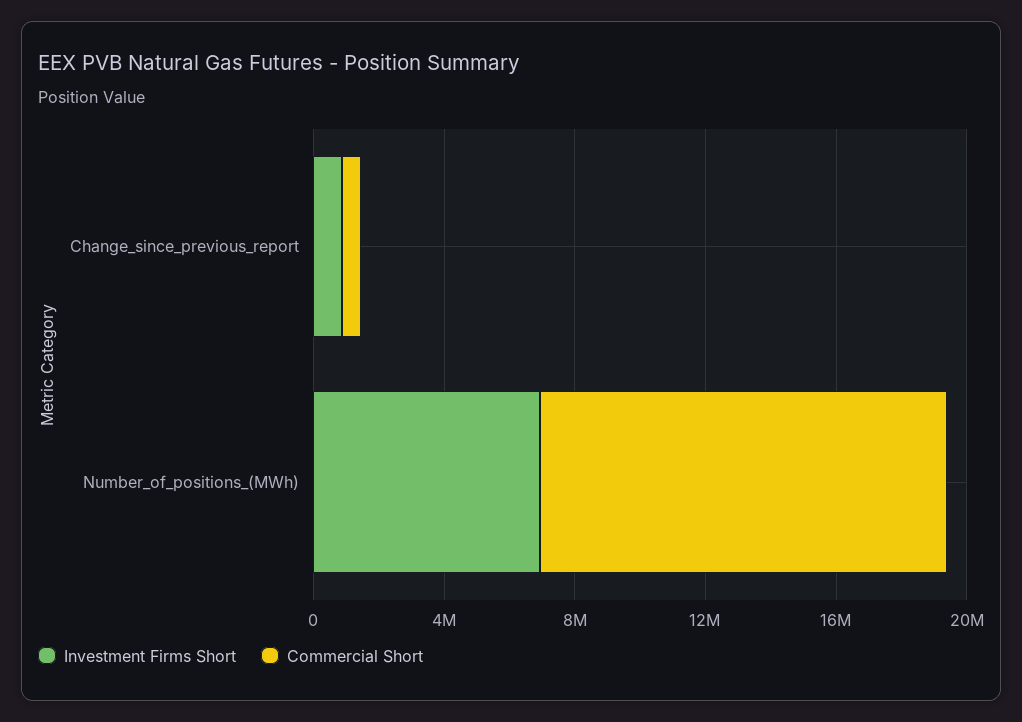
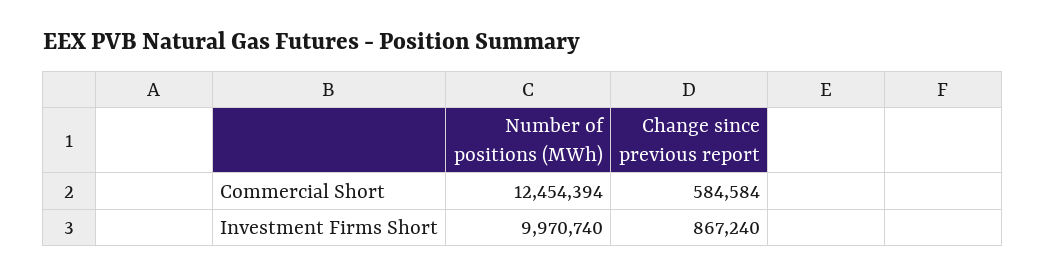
  {
    "Investment Firms Short": {
      "Change_since_previous_report": 867240,
-     "Number_of_positions_(MWh)": 7000000
+     "Number_of_positions_(MWh)": 9970740
    },
    "Commercial Short": {
      "Change_since_previous_report": 584584,
      "Number_of_positions_(MWh)": 12454394
    }
  }

